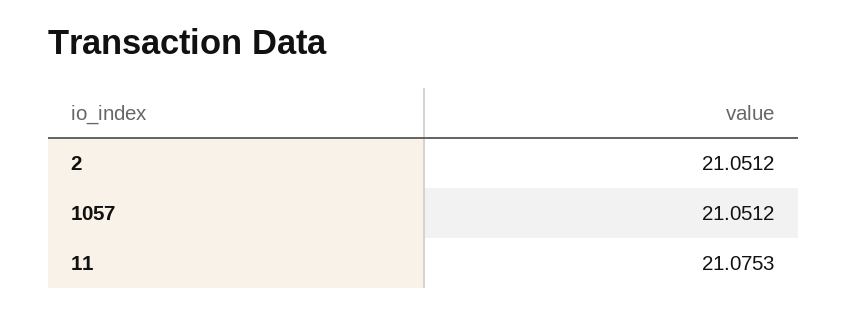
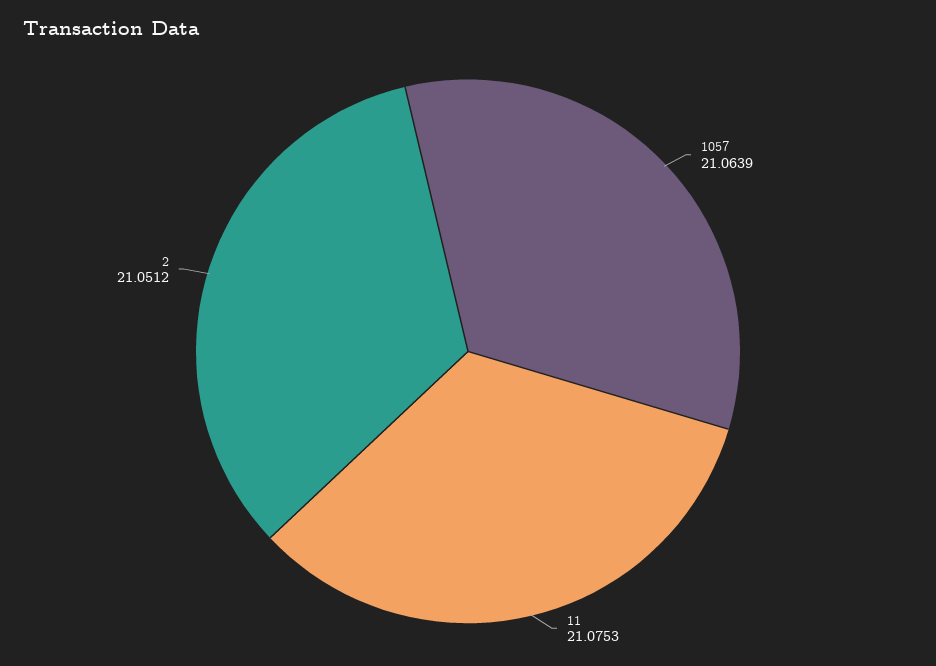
  {
    "2": 21.0512,
-   "1057": 21.0512,
+   "1057": 21.0639,
    "11": 21.0753
  }

